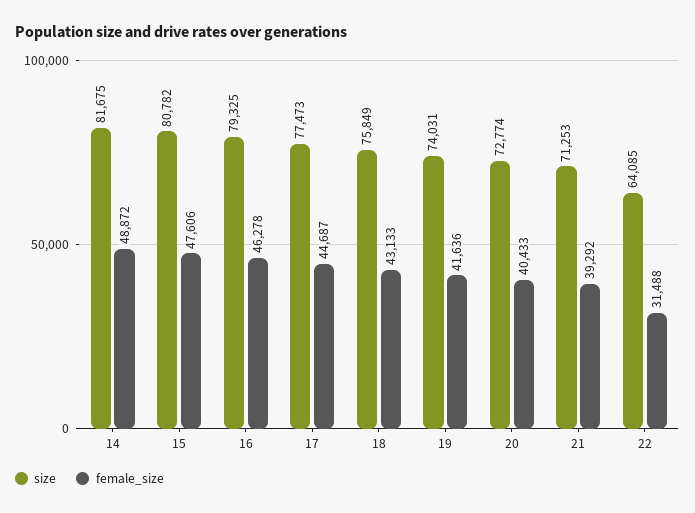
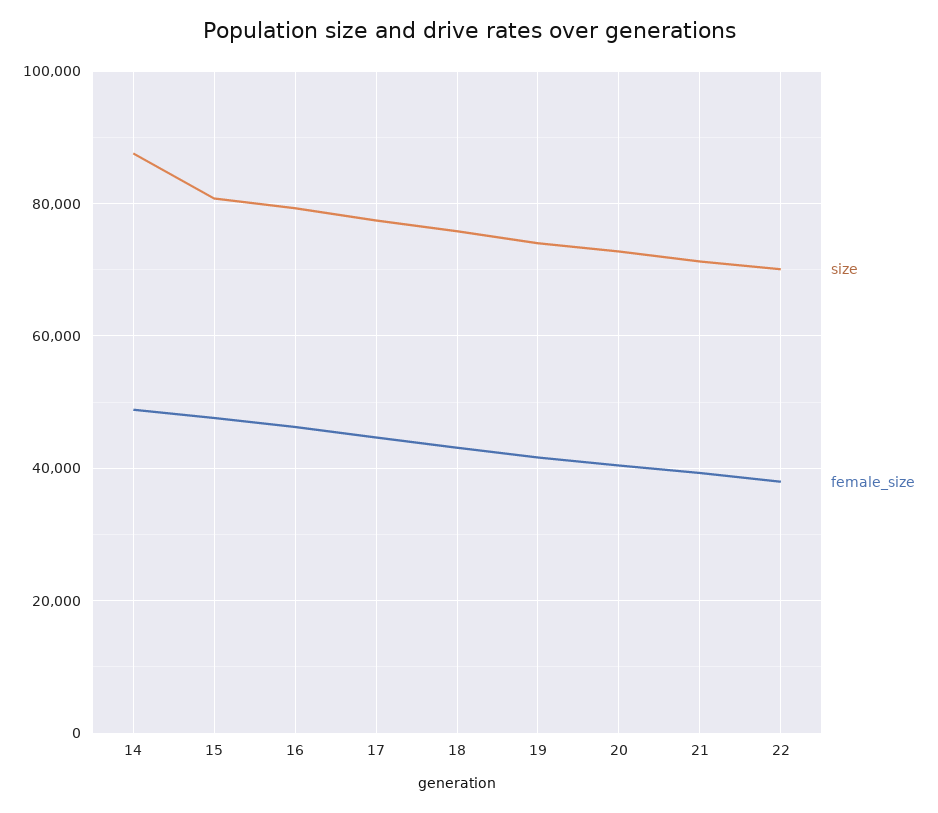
  {
    "size": {
-     "14": 81675,
+     "14": 88000,
      "15": 80782,
      "16": 79325,
      "17": 77473,
      "18": 75849,
      "19": 74031,
      "20": 72774,
      "21": 71253,
-     "22": 64085
+     "22": 70000
    },
    "female_size": {
      "14": 48872,
      "15": 47606,
      "16": 46278,
      "17": 44687,
      "18": 43133,
      "19": 41636,
      "20": 40433,
      "21": 39292,
-     "22": 31488
+     "22": 38000
    }
  }

